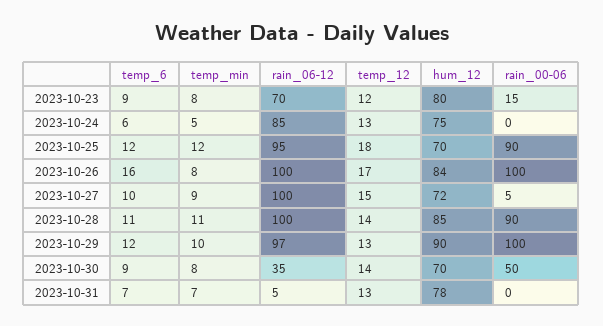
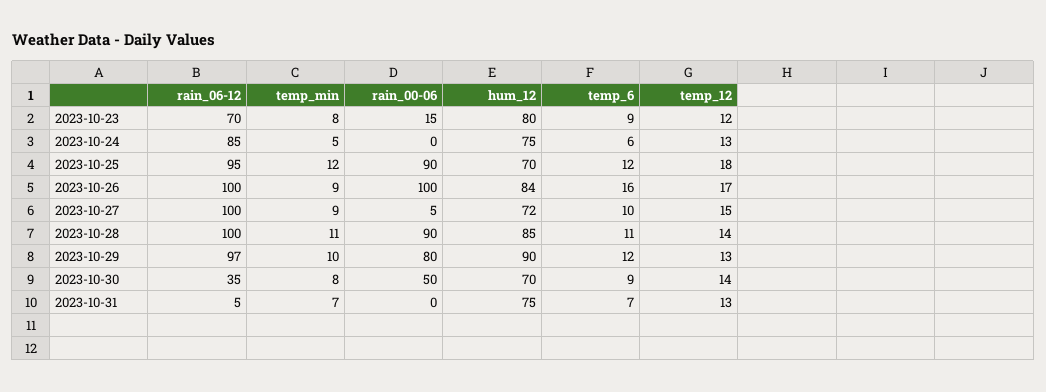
  {
    "temp_6": {
      "2023-10-23": 9,
      "2023-10-24": 6,
      "2023-10-25": 12,
      "2023-10-26": 16,
      "2023-10-27": 10,
      "2023-10-28": 11,
      "2023-10-29": 12,
      "2023-10-30": 9,
      "2023-10-31": 7
    },
    "temp_min": {
      "2023-10-23": 8,
      "2023-10-24": 5,
      "2023-10-25": 12,
-     "2023-10-26": 8,
+     "2023-10-26": 9,
      "2023-10-27": 9,
      "2023-10-28": 11,
      "2023-10-29": 10,
      "2023-10-30": 8,
      "2023-10-31": 7
    },
    "rain_06-12": {
      "2023-10-23": 70,
      "2023-10-24": 85,
      "2023-10-25": 95,
      "2023-10-26": 100,
      "2023-10-27": 100,
      "2023-10-28": 100,
      "2023-10-29": 97,
      "2023-10-30": 35,
      "2023-10-31": 5
    },
    "temp_12": {
      "2023-10-23": 12,
      "2023-10-24": 13,
      "2023-10-25": 18,
      "2023-10-26": 17,
      "2023-10-27": 15,
      "2023-10-28": 14,
      "2023-10-29": 13,
      "2023-10-30": 14,
      "2023-10-31": 13
    },
    "hum_12": {
      "2023-10-23": 80,
      "2023-10-24": 75,
      "2023-10-25": 70,
      "2023-10-26": 84,
      "2023-10-27": 72,
      "2023-10-28": 85,
      "2023-10-29": 90,
      "2023-10-30": 70,
-     "2023-10-31": 78
+     "2023-10-31": 75
    },
    "rain_00-06": {
      "2023-10-23": 15,
      "2023-10-24": 0,
      "2023-10-25": 90,
      "2023-10-26": 100,
      "2023-10-27": 5,
      "2023-10-28": 90,
-     "2023-10-29": 100,
+     "2023-10-29": 80,
      "2023-10-30": 50,
      "2023-10-31": 0
    }
  }

